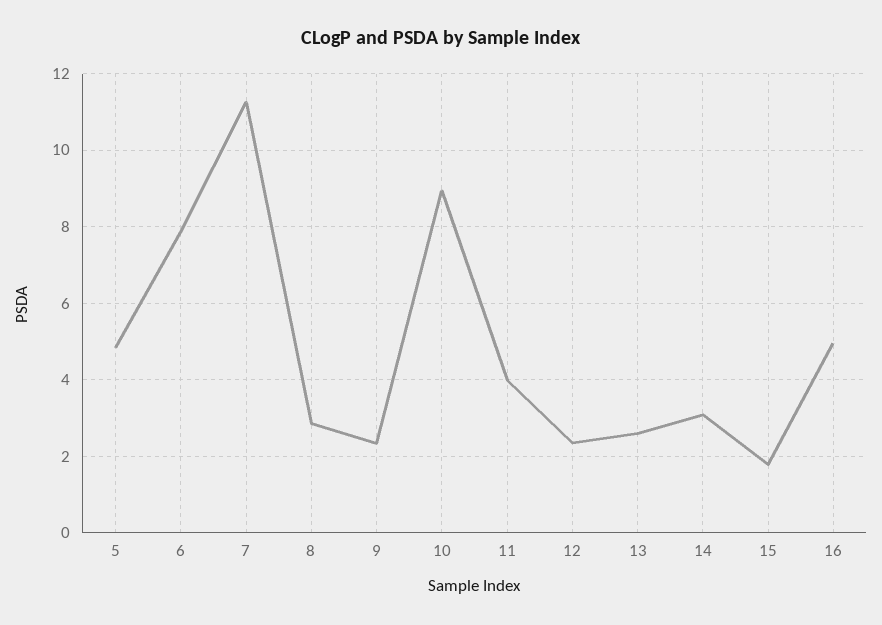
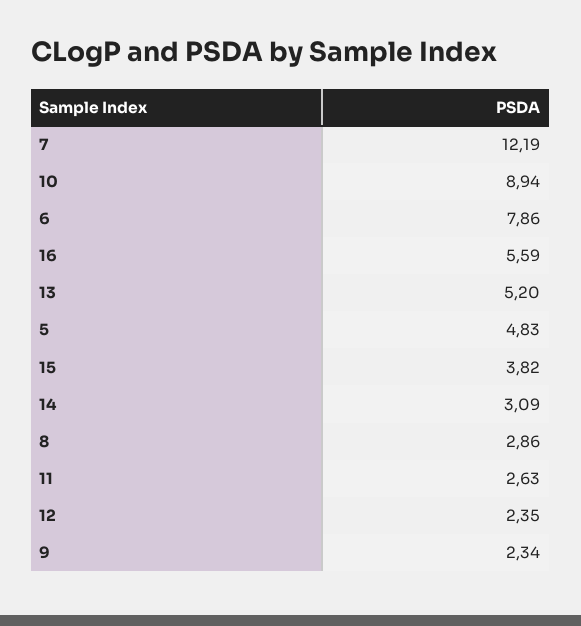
  {
    "5": 4.83,
    "6": 7.86,
-   "7": 11.2,
+   "7": 12.19,
    "8": 2.86,
    "9": 2.34,
    "10": 8.94,
-   "11": 4,
+   "11": 2.63,
    "12": 2.35,
-   "13": 2.6,
+   "13": 5.2,
    "14": 3.09,
-   "15": 1.8,
+   "15": 3.82,
-   "16": 5
+   "16": 5.59
  }

